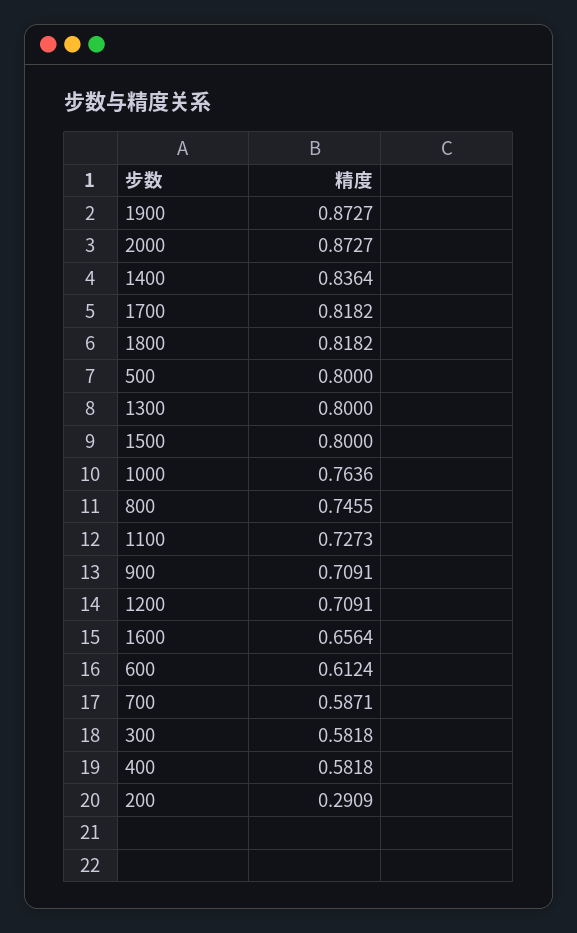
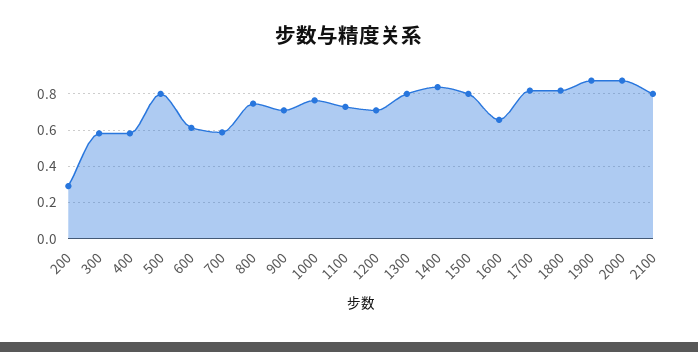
  {
    "1900": 0.8727,
    "2000": 0.8727,
    "1400": 0.8364,
    "1700": 0.8182,
    "1800": 0.8182,
    "500": 0.8,
    "1300": 0.8,
    "1500": 0.8,
    "1000": 0.7636,
    "800": 0.7455,
    "1100": 0.7273,
    "900": 0.7091,
    "1200": 0.7091,
    "1600": 0.6564,
    "600": 0.6124,
    "700": 0.5871,
    "300": 0.5818,
    "400": 0.5818,
-   "200": 0.2909
+   "200": 0.2909,
+   "2100": 0.8
  }

